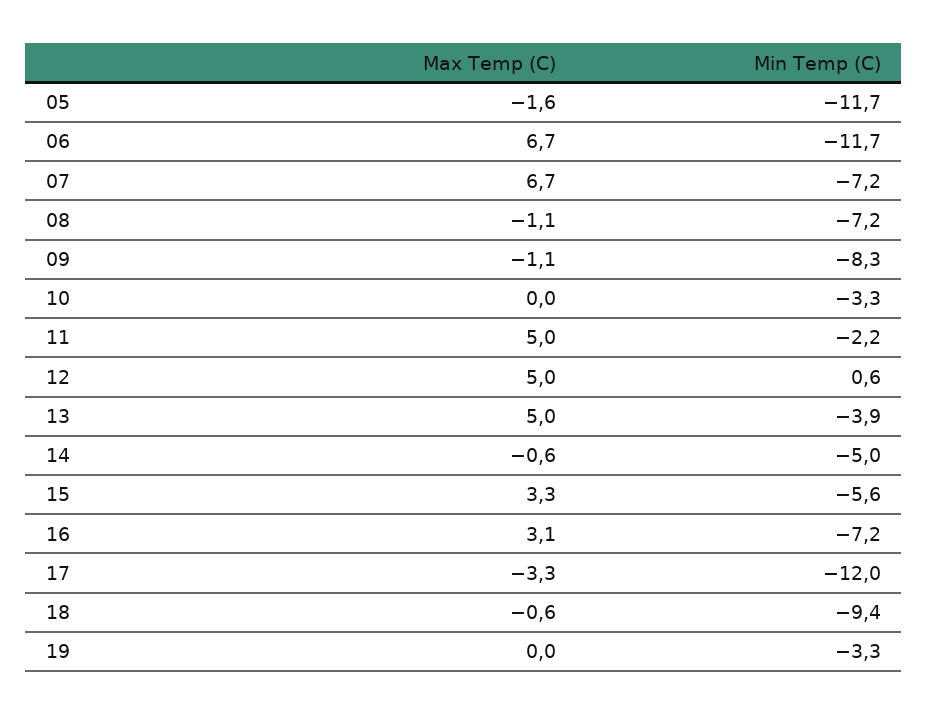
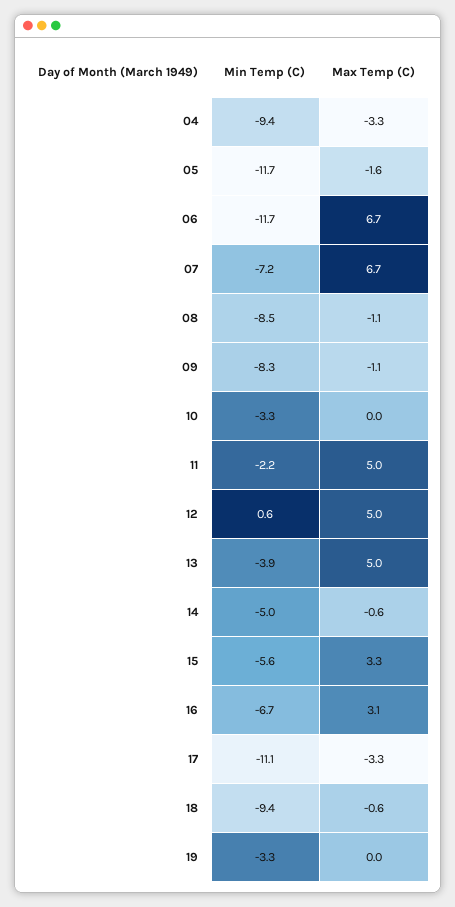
  {
    "Max Temp (C)": {
      "05": -1.6,
      "06": 6.7,
      "07": 6.7,
      "08": -1.1,
      "09": -1.1,
      "10": 0,
      "11": 5,
      "12": 5,
      "13": 5,
      "14": -0.6,
      "15": 3.3,
      "16": 3.1,
      "17": -3.3,
      "18": -0.6,
-     "19": 0
+     "19": 0,
+     "04": -3.3
    },
    "Min Temp (C)": {
      "05": -11.7,
      "06": -11.7,
      "07": -7.2,
-     "08": -7.2,
+     "08": -8.5,
      "09": -8.3,
      "10": -3.3,
      "11": -2.2,
      "12": 0.6,
      "13": -3.9,
      "14": -5,
      "15": -5.6,
-     "16": -7.2,
+     "16": -6.7,
-     "17": -12,
+     "17": -11.1,
      "18": -9.4,
-     "19": -3.3
+     "19": -3.3,
+     "04": -9.4
    }
  }

